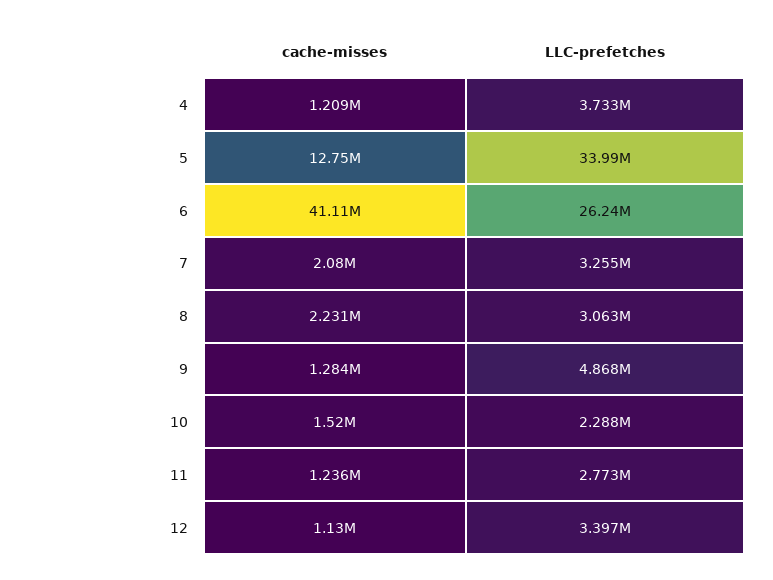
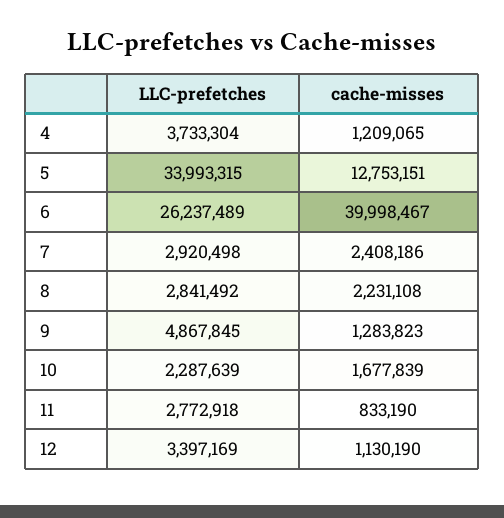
  {
    "cache-misses": {
      "4": 1209065,
      "5": 12753151,
-     "6": 41110000,
+     "6": 39998467,
-     "7": 2080000,
+     "7": 2408186,
      "8": 2231108,
      "9": 1283823,
-     "10": 1520000,
+     "10": 1677839,
-     "11": 1236000,
+     "11": 833190,
      "12": 1130190
    },
    "LLC-prefetches": {
      "4": 3733304,
      "5": 33993315,
      "6": 26237489,
-     "7": 3255000,
+     "7": 2920498,
-     "8": 3063000,
+     "8": 2841492,
      "9": 4867845,
      "10": 2287639,
      "11": 2772918,
      "12": 3397169
    }
  }

